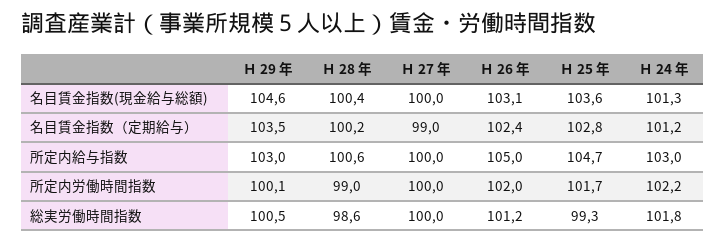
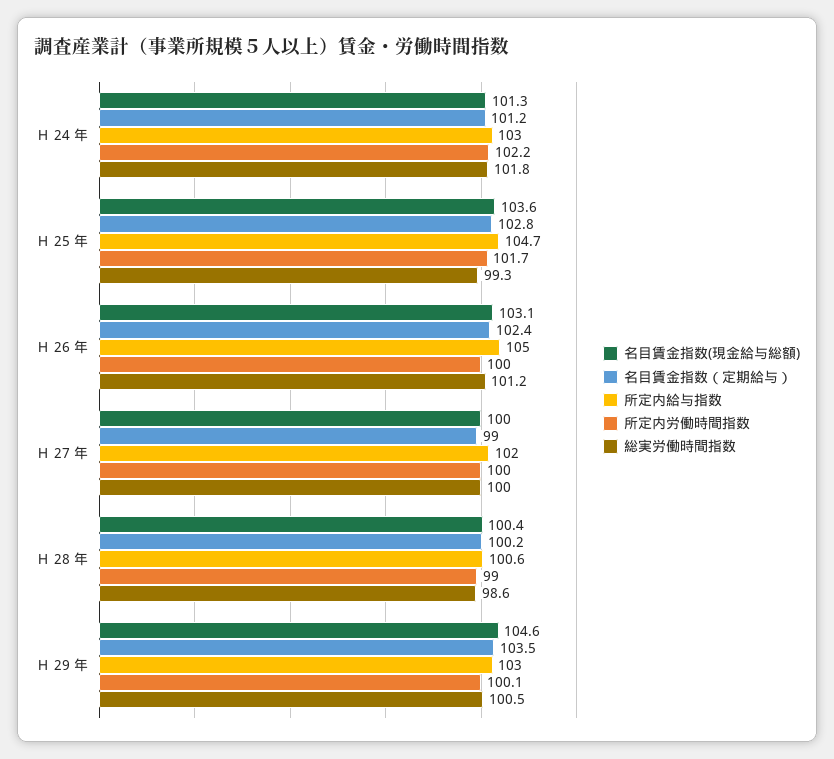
  {
    "名目賃金指数(現金給与総額)": {
      "Ｈ 29 年": 104.6,
      "Ｈ 28 年": 100.4,
      "Ｈ 27 年": 100,
      "Ｈ 26 年": 103.1,
      "Ｈ 25 年": 103.6,
      "Ｈ 24 年": 101.3
    },
    "名目賃金指数（定期給与）": {
      "Ｈ 29 年": 103.5,
      "Ｈ 28 年": 100.2,
      "Ｈ 27 年": 99,
      "Ｈ 26 年": 102.4,
      "Ｈ 25 年": 102.8,
      "Ｈ 24 年": 101.2
    },
    "所定内給与指数": {
      "Ｈ 29 年": 103,
      "Ｈ 28 年": 100.6,
-     "Ｈ 27 年": 100,
+     "Ｈ 27 年": 102,
      "Ｈ 26 年": 105,
      "Ｈ 25 年": 104.7,
      "Ｈ 24 年": 103
    },
    "所定内労働時間指数": {
      "Ｈ 29 年": 100.1,
      "Ｈ 28 年": 99,
      "Ｈ 27 年": 100,
-     "Ｈ 26 年": 102,
+     "Ｈ 26 年": 100,
      "Ｈ 25 年": 101.7,
      "Ｈ 24 年": 102.2
    },
    "総実労働時間指数": {
      "Ｈ 29 年": 100.5,
      "Ｈ 28 年": 98.6,
      "Ｈ 27 年": 100,
      "Ｈ 26 年": 101.2,
      "Ｈ 25 年": 99.3,
      "Ｈ 24 年": 101.8
    }
  }

